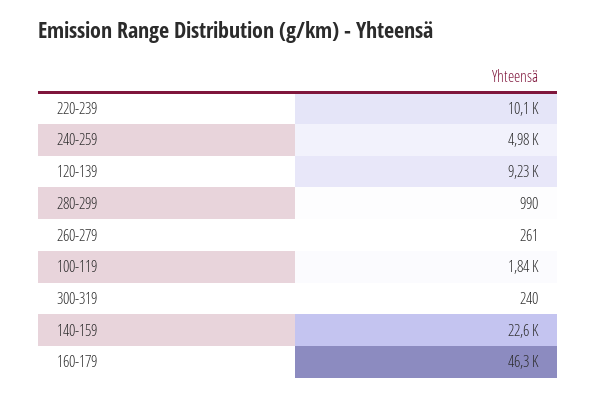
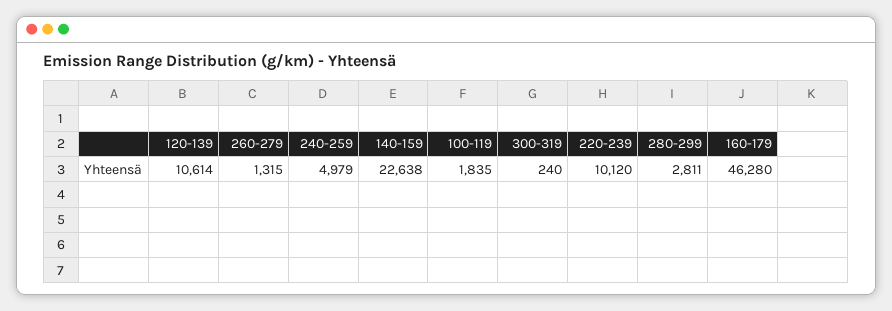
  {
    "220-239": 10120,
    "240-259": 4979,
-   "120-139": 9230,
+   "120-139": 10614,
-   "280-299": 990,
+   "280-299": 2811,
-   "260-279": 261,
+   "260-279": 1315,
    "100-119": 1835,
    "300-319": 240,
    "140-159": 22638,
    "160-179": 46280
  }

